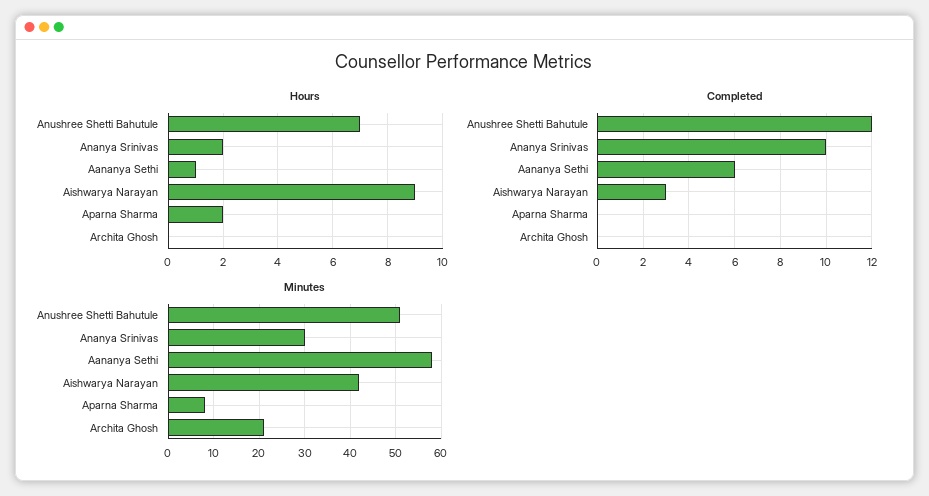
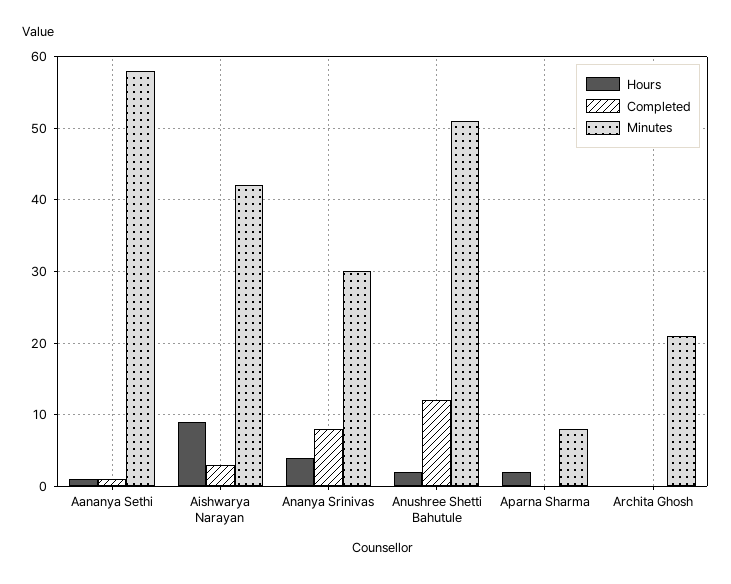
  {
    "Hours": {
-     "Anushree Shetti Bahutule": 7,
+     "Anushree Shetti Bahutule": 2,
-     "Ananya Srinivas": 2,
+     "Ananya Srinivas": 4,
      "Aananya Sethi": 1,
      "Aishwarya Narayan": 9,
      "Aparna Sharma": 2,
      "Archita Ghosh": 0
    },
    "Completed": {
      "Anushree Shetti Bahutule": 12,
-     "Ananya Srinivas": 10,
+     "Ananya Srinivas": 8,
-     "Aananya Sethi": 6,
+     "Aananya Sethi": 1,
      "Aishwarya Narayan": 3,
      "Aparna Sharma": 0,
      "Archita Ghosh": 0
    },
    "Minutes": {
      "Anushree Shetti Bahutule": 51,
      "Ananya Srinivas": 30,
      "Aananya Sethi": 58,
      "Aishwarya Narayan": 42,
      "Aparna Sharma": 8,
      "Archita Ghosh": 21
    }
  }

